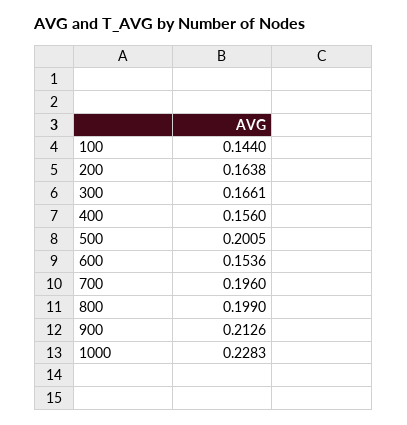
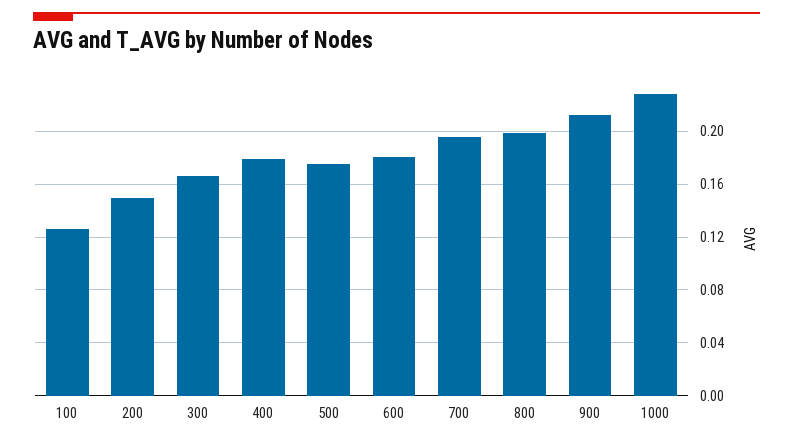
  {
-   "100": 0.144,
+   "100": 0.125,
-   "200": 0.1638,
+   "200": 0.15,
    "300": 0.1661,
-   "400": 0.156,
+   "400": 0.18,
-   "500": 0.2005,
+   "500": 0.175,
-   "600": 0.1536,
+   "600": 0.18,
    "700": 0.196,
    "800": 0.199,
    "900": 0.2126,
    "1000": 0.2283
  }

